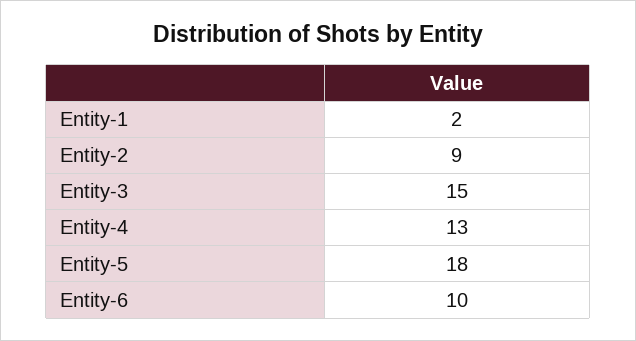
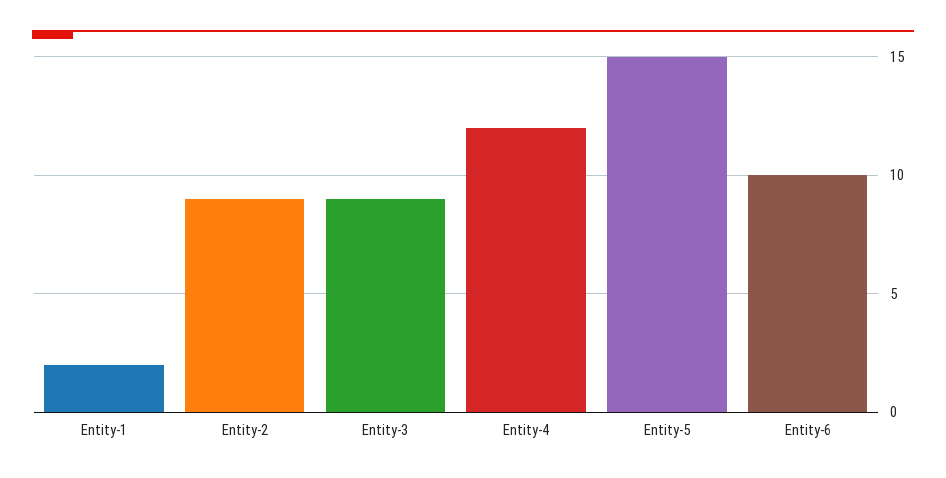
  {
    "Entity-1": 2,
    "Entity-2": 9,
-   "Entity-3": 15,
+   "Entity-3": 9,
-   "Entity-4": 13,
+   "Entity-4": 12,
-   "Entity-5": 18,
+   "Entity-5": 15,
    "Entity-6": 10
  }

